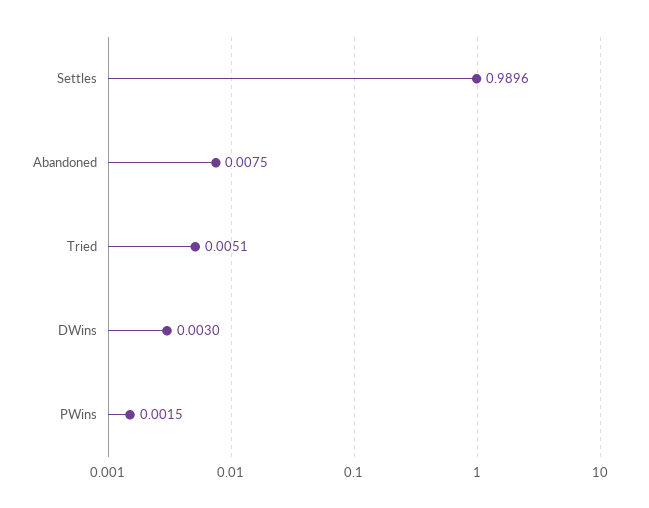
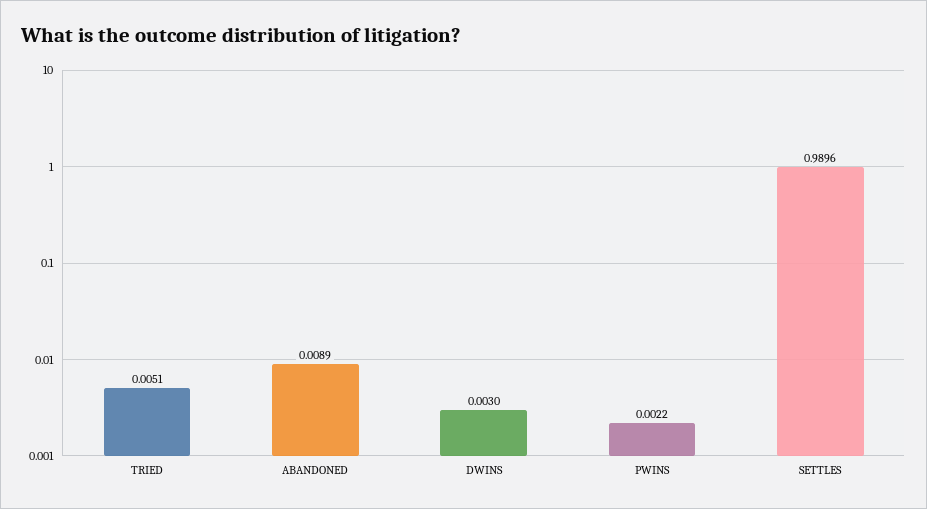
  {
    "Settles": 0.9896,
-   "Abandoned": 0.0075,
+   "Abandoned": 0.0089,
    "Tried": 0.0051,
    "DWins": 0.003,
-   "PWins": 0.0015
+   "PWins": 0.0022
  }

